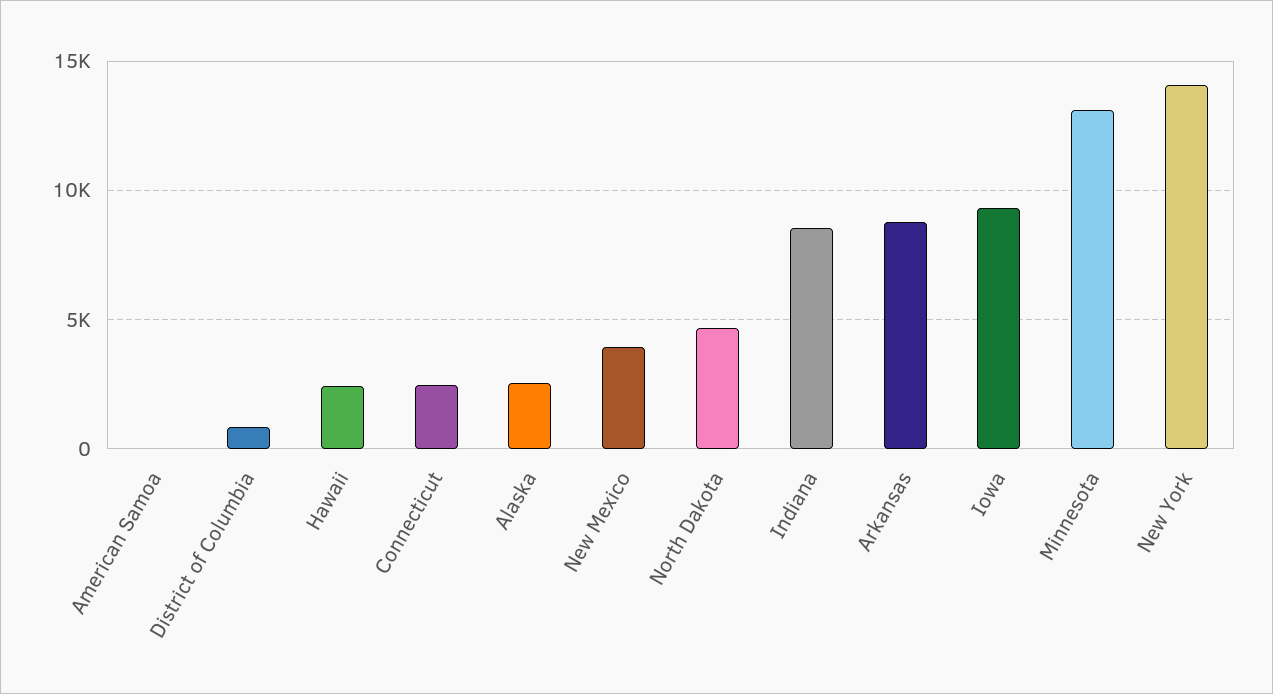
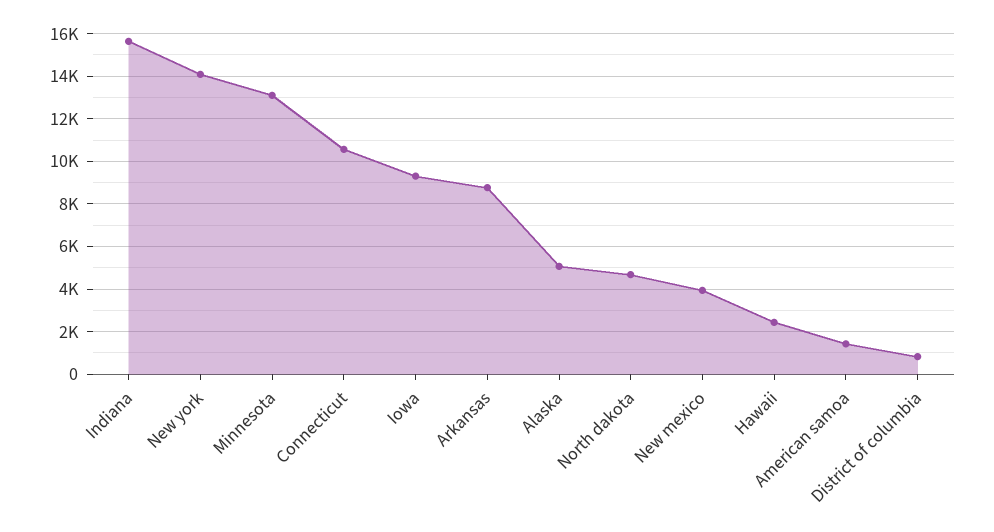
  {
-   "American Samoa": 0,
+   "American Samoa": 1500,
    "District of Columbia": 1000,
    "Hawaii": 2500,
-   "Connecticut": 2500,
+   "Connecticut": 10500,
-   "Alaska": 2500,
+   "Alaska": 5000,
    "New Mexico": 4000,
    "North Dakota": 4500,
-   "Indiana": 8500,
+   "Indiana": 15500,
    "Arkansas": 9000,
    "Iowa": 9500,
    "Minnesota": 13000,
    "New York": 14000
  }

